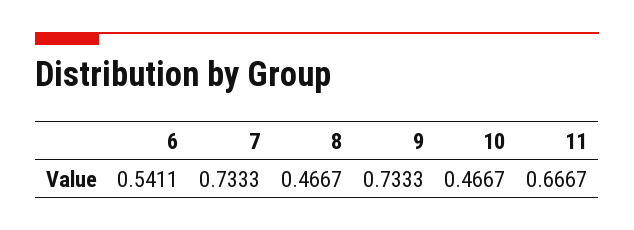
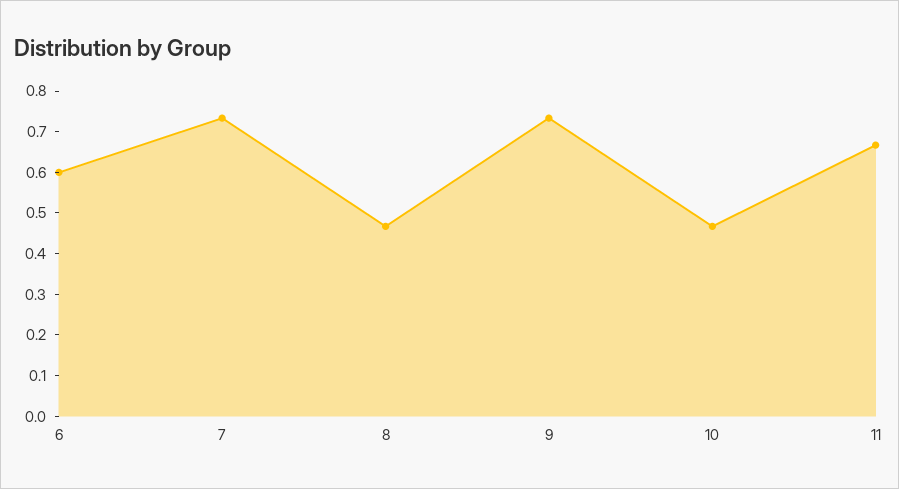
  {
-   "6": 0.5411,
+   "6": 0.6,
    "7": 0.7333,
    "8": 0.4667,
    "9": 0.7333,
    "10": 0.4667,
    "11": 0.6667
  }

